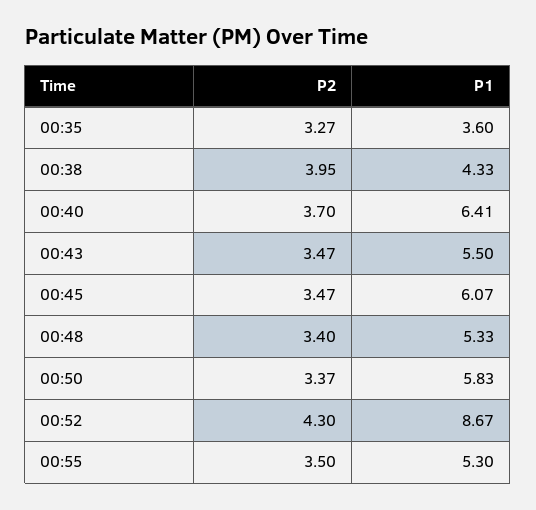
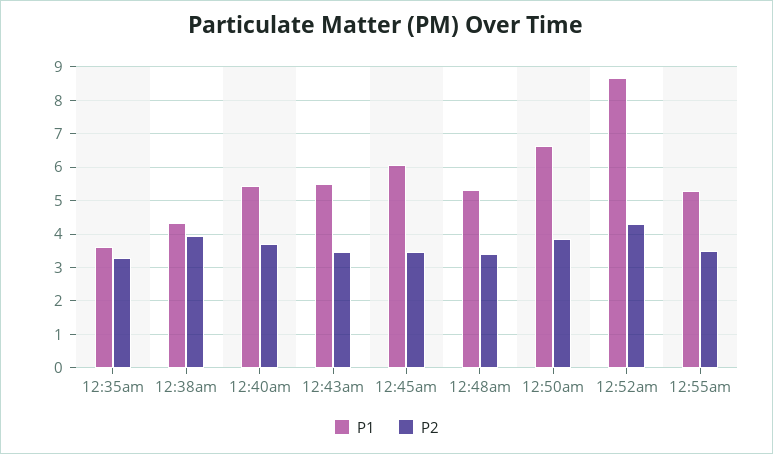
  {
    "P2": {
      "00:35": 3.27,
      "00:38": 3.95,
      "00:40": 3.7,
      "00:43": 3.47,
      "00:45": 3.47,
      "00:48": 3.4,
-     "00:50": 3.37,
+     "00:50": 3.8,
      "00:52": 4.3,
      "00:55": 3.5
    },
    "P1": {
      "00:35": 3.6,
      "00:38": 4.33,
-     "00:40": 6.41,
+     "00:40": 5.4,
      "00:43": 5.5,
      "00:45": 6.07,
      "00:48": 5.33,
-     "00:50": 5.83,
+     "00:50": 6.6,
      "00:52": 8.67,
      "00:55": 5.3
    }
  }

